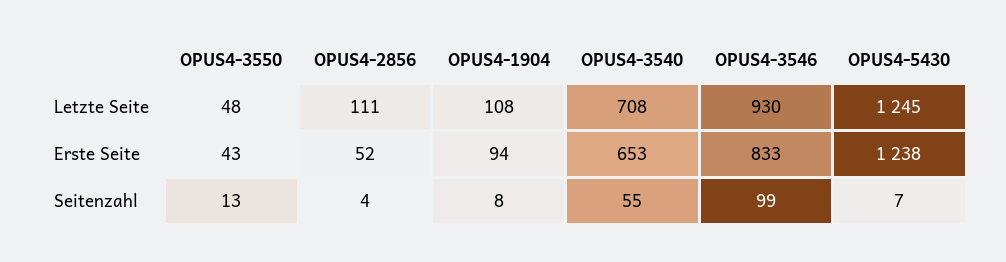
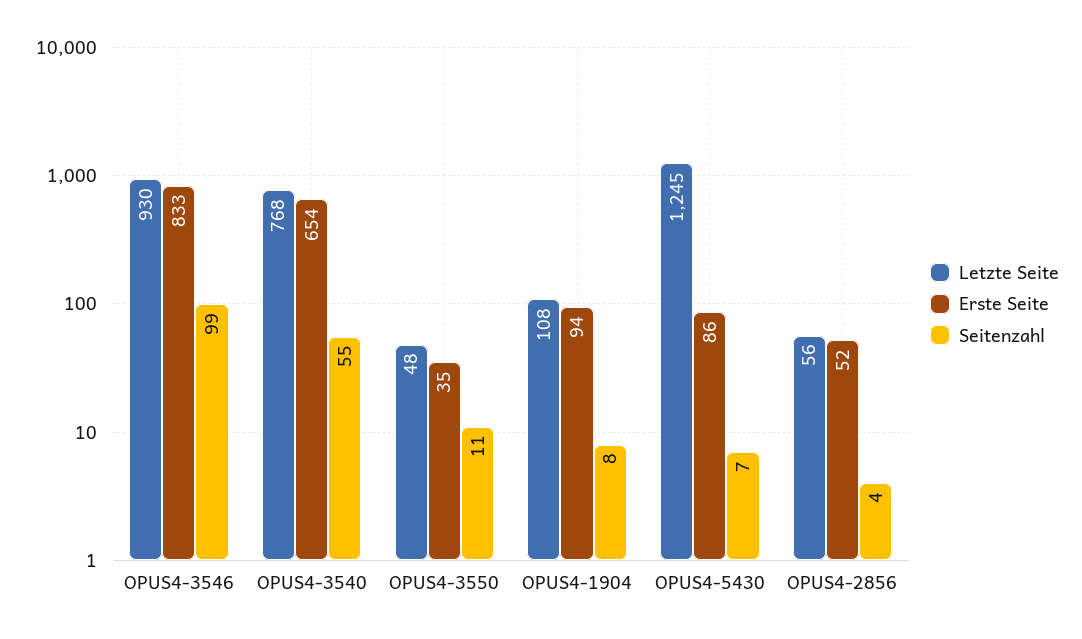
  {
    "Letzte Seite": {
      "OPUS4-3550": 48,
-     "OPUS4-2856": 111,
+     "OPUS4-2856": 56,
      "OPUS4-1904": 108,
-     "OPUS4-3540": 708,
+     "OPUS4-3540": 768,
      "OPUS4-3546": 930,
      "OPUS4-5430": 1245
    },
    "Erste Seite": {
-     "OPUS4-3550": 43,
+     "OPUS4-3550": 35,
      "OPUS4-2856": 52,
      "OPUS4-1904": 94,
-     "OPUS4-3540": 653,
+     "OPUS4-3540": 654,
      "OPUS4-3546": 833,
-     "OPUS4-5430": 1238
+     "OPUS4-5430": 86
    },
    "Seitenzahl": {
-     "OPUS4-3550": 13,
+     "OPUS4-3550": 11,
      "OPUS4-2856": 4,
      "OPUS4-1904": 8,
      "OPUS4-3540": 55,
      "OPUS4-3546": 99,
      "OPUS4-5430": 7
    }
  }

